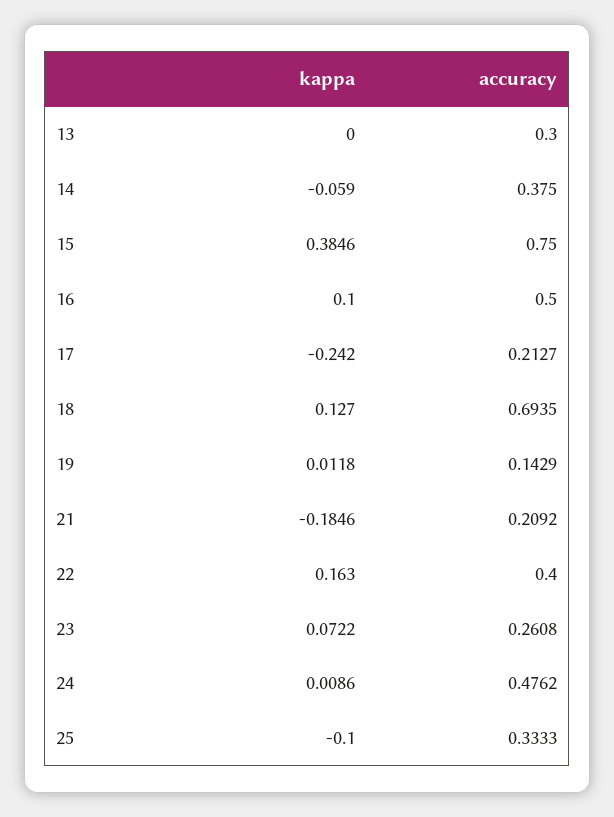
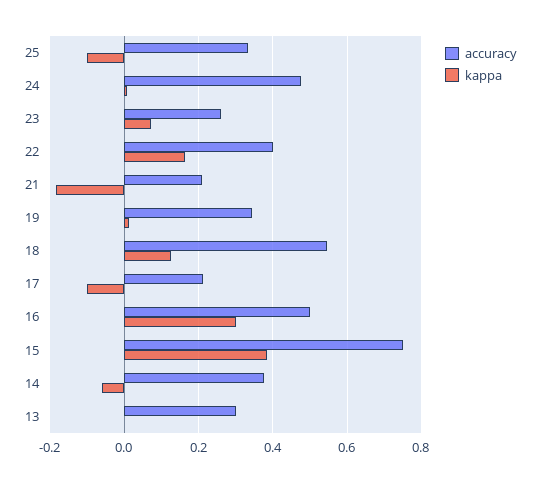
  {
    "kappa": {
      "13": 0,
      "14": -0.059,
      "15": 0.3846,
-     "16": 0.1,
+     "16": 0.3,
-     "17": -0.242,
+     "17": -0.1,
      "18": 0.127,
      "19": 0.0118,
      "21": -0.1846,
      "22": 0.163,
      "23": 0.0722,
      "24": 0.0086,
      "25": -0.1
    },
    "accuracy": {
      "13": 0.3,
      "14": 0.375,
      "15": 0.75,
      "16": 0.5,
      "17": 0.2127,
-     "18": 0.6935,
+     "18": 0.54,
-     "19": 0.1429,
+     "19": 0.34,
      "21": 0.2092,
      "22": 0.4,
      "23": 0.2608,
      "24": 0.4762,
      "25": 0.3333
    }
  }

